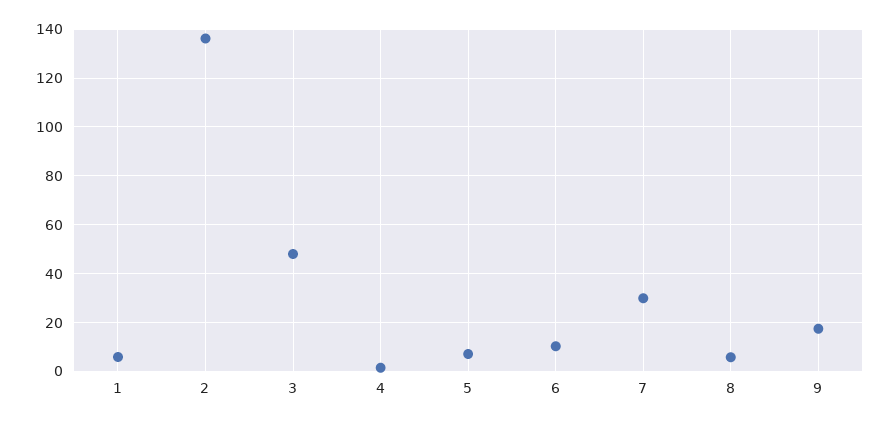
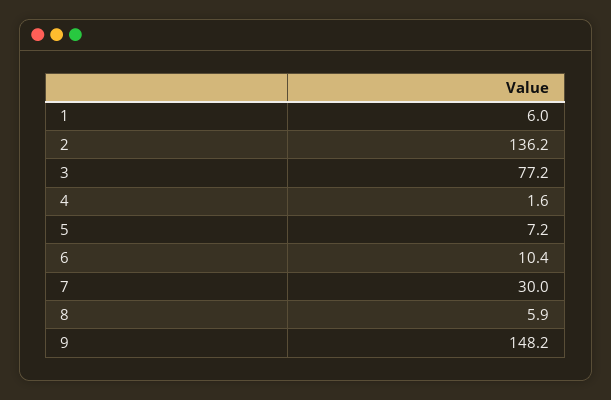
  {
    "1": 6,
    "2": 136.2,
-   "3": 47.5,
+   "3": 77.2,
    "4": 1.6,
    "5": 7.2,
    "6": 10.4,
    "7": 30,
    "8": 5.9,
-   "9": 17.5
+   "9": 148.2
  }

